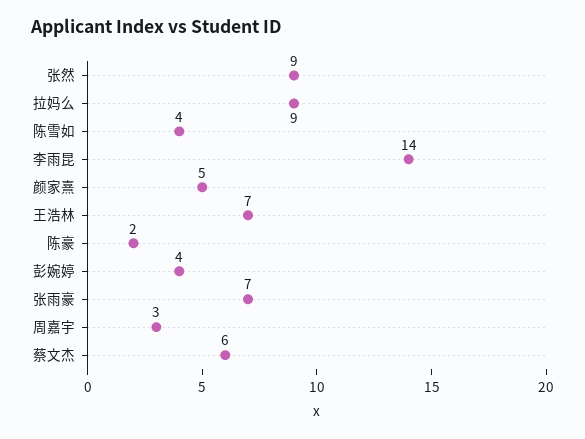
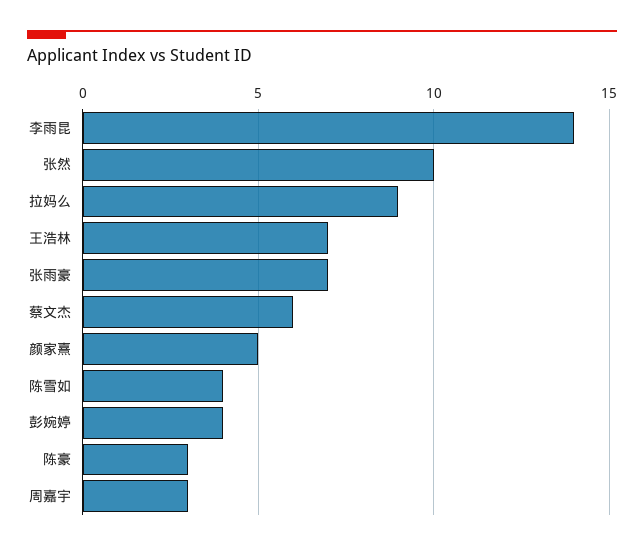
  {
-   "张然": 9,
+   "张然": 10,
    "拉妈么": 9,
    "陈雪如": 4,
    "李雨昆": 14,
    "颜家熹": 5,
    "王浩林": 7,
-   "陈豪": 2,
+   "陈豪": 3,
    "彭婉婷": 4,
    "张雨豪": 7,
    "周嘉宇": 3,
    "蔡文杰": 6
  }

